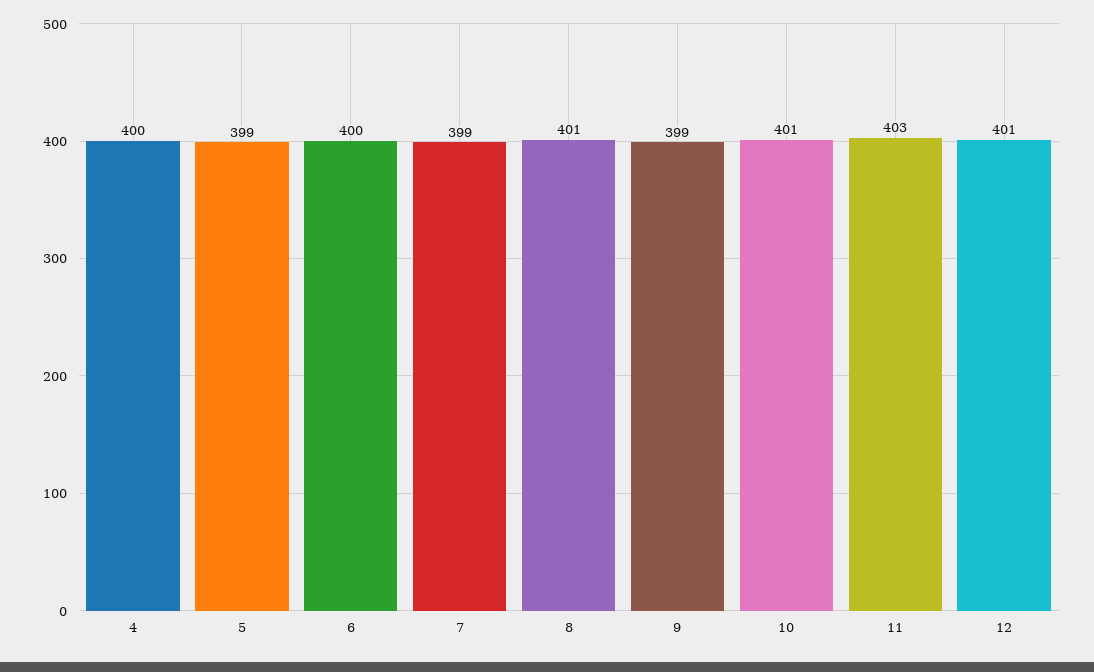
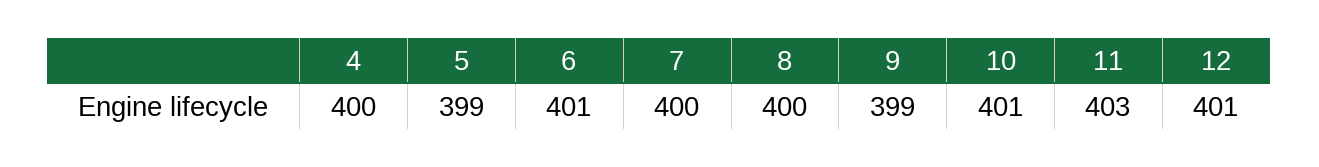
  {
    "4": 400,
    "5": 399,
-   "6": 400,
+   "6": 401,
-   "7": 399,
+   "7": 400,
-   "8": 401,
+   "8": 400,
    "9": 399,
    "10": 401,
    "11": 403,
    "12": 401
  }

